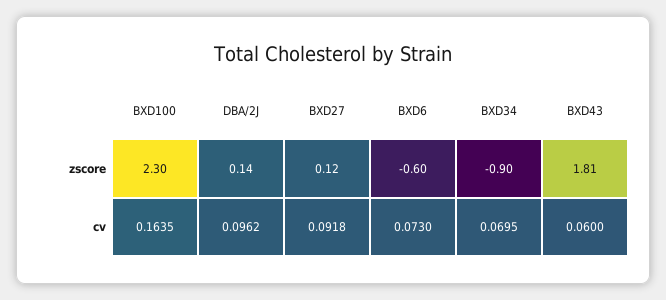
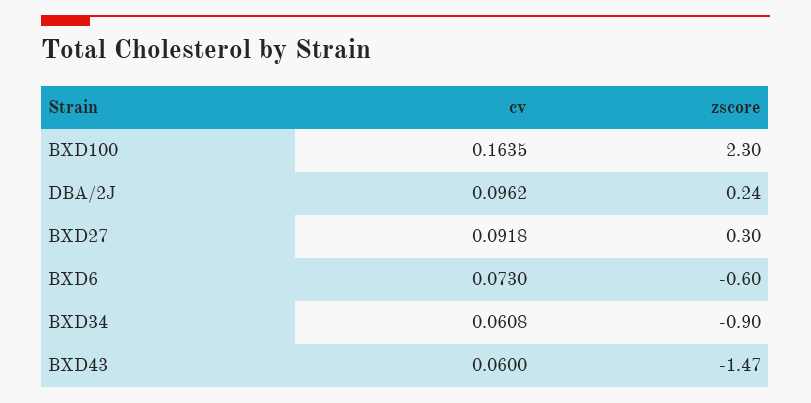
  {
    "BXD100": {
      "zscore": 2.3,
      "cv": 0.1635
    },
    "DBA/2J": {
-     "zscore": 0.14,
+     "zscore": 0.24,
      "cv": 0.0962
    },
    "BXD27": {
-     "zscore": 0.12,
+     "zscore": 0.3,
      "cv": 0.0918
    },
    "BXD6": {
      "zscore": -0.6,
      "cv": 0.073
    },
    "BXD34": {
      "zscore": -0.9,
-     "cv": 0.0695
+     "cv": 0.0608
    },
    "BXD43": {
-     "zscore": 1.81,
+     "zscore": -1.47,
      "cv": 0.06
    }
  }

